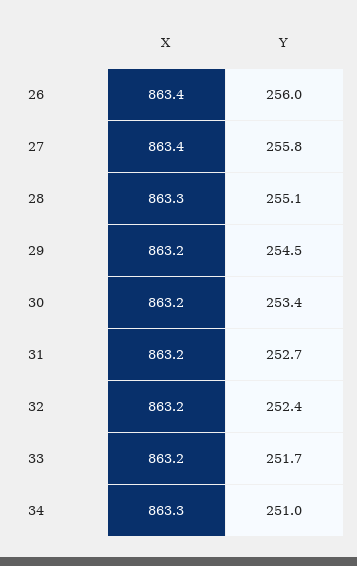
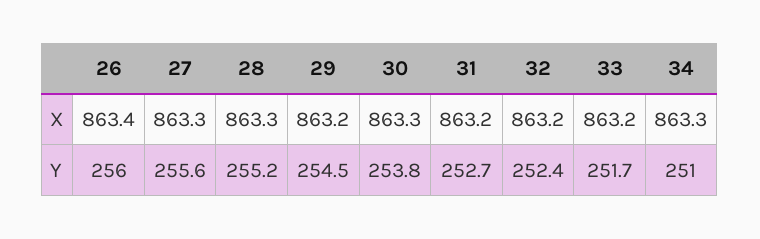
  {
    "X": {
      "26": 863.4,
-     "27": 863.4,
+     "27": 863.3,
      "28": 863.3,
      "29": 863.2,
-     "30": 863.2,
+     "30": 863.3,
      "31": 863.2,
      "32": 863.2,
      "33": 863.2,
      "34": 863.3
    },
    "Y": {
      "26": 256,
-     "27": 255.8,
+     "27": 255.6,
-     "28": 255.1,
+     "28": 255.2,
      "29": 254.5,
-     "30": 253.4,
+     "30": 253.8,
      "31": 252.7,
      "32": 252.4,
      "33": 251.7,
      "34": 251
    }
  }

